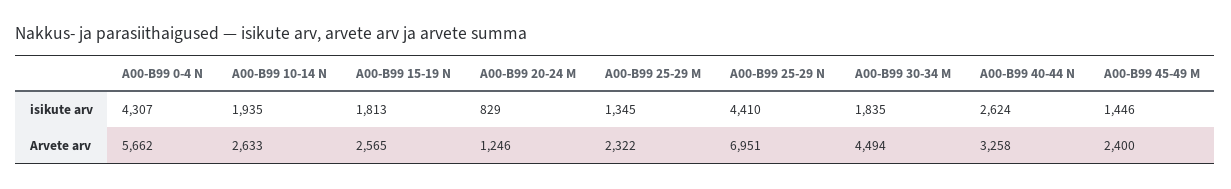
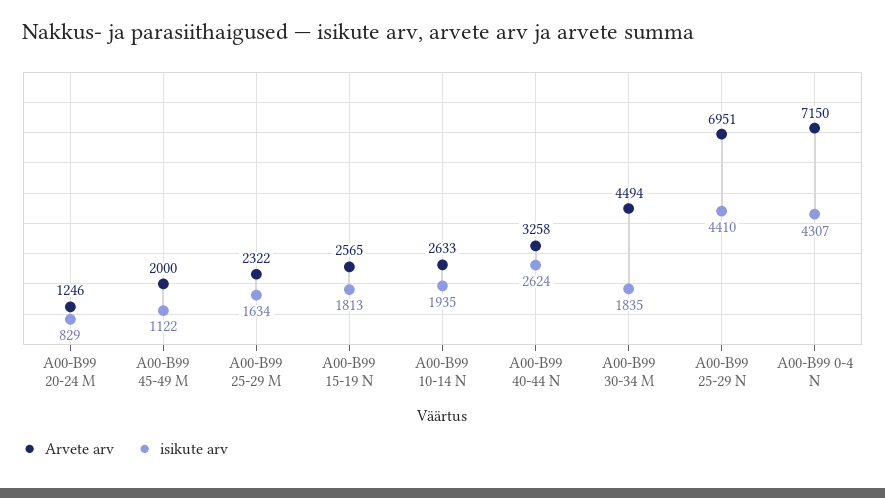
  {
    "isikute arv": {
      "A00-B99 0-4 N": 4307,
      "A00-B99 10-14 N": 1935,
      "A00-B99 15-19 N": 1813,
      "A00-B99 20-24 M": 829,
-     "A00-B99 25-29 M": 1345,
+     "A00-B99 25-29 M": 1634,
      "A00-B99 25-29 N": 4410,
      "A00-B99 30-34 M": 1835,
      "A00-B99 40-44 N": 2624,
-     "A00-B99 45-49 M": 1446
+     "A00-B99 45-49 M": 1122
    },
    "Arvete arv": {
-     "A00-B99 0-4 N": 5662,
+     "A00-B99 0-4 N": 7150,
      "A00-B99 10-14 N": 2633,
      "A00-B99 15-19 N": 2565,
      "A00-B99 20-24 M": 1246,
      "A00-B99 25-29 M": 2322,
      "A00-B99 25-29 N": 6951,
      "A00-B99 30-34 M": 4494,
      "A00-B99 40-44 N": 3258,
-     "A00-B99 45-49 M": 2400
+     "A00-B99 45-49 M": 2000
    }
  }

